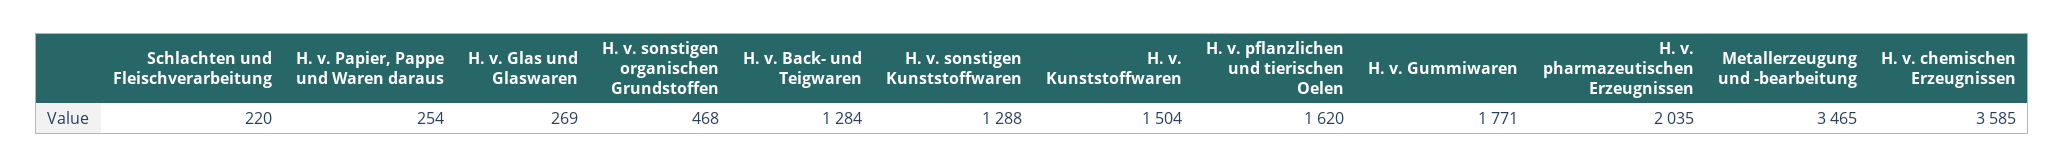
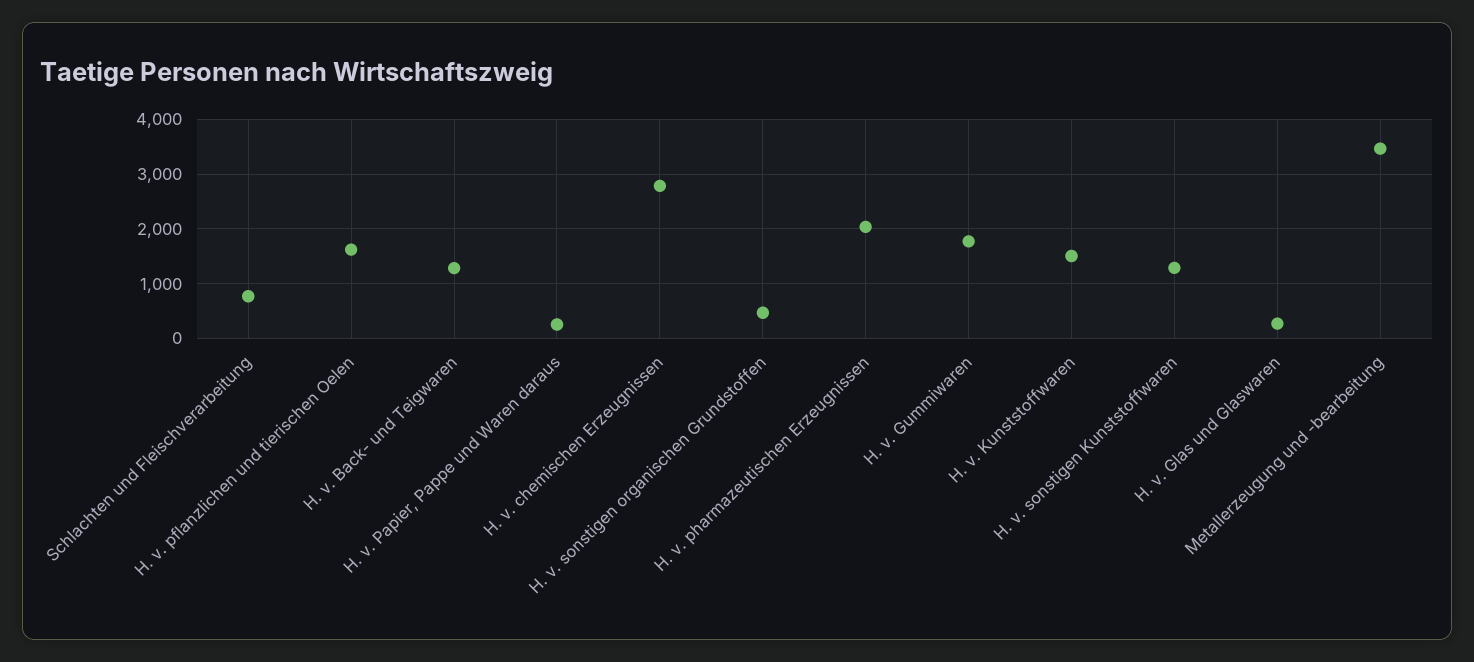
  {
-   "Schlachten und Fleischverarbeitung": 220,
+   "Schlachten und Fleischverarbeitung": 800,
    "H. v. Papier, Pappe und Waren daraus": 254,
    "H. v. Glas und Glaswaren": 269,
    "H. v. sonstigen organischen Grundstoffen": 468,
    "H. v. Back- und Teigwaren": 1284,
    "H. v. sonstigen Kunststoffwaren": 1288,
    "H. v. Kunststoffwaren": 1504,
    "H. v. pflanzlichen und tierischen Oelen": 1620,
    "H. v. Gummiwaren": 1771,
    "H. v. pharmazeutischen Erzeugnissen": 2035,
    "Metallerzeugung und -bearbeitung": 3465,
-   "H. v. chemischen Erzeugnissen": 3585
+   "H. v. chemischen Erzeugnissen": 2800
  }

